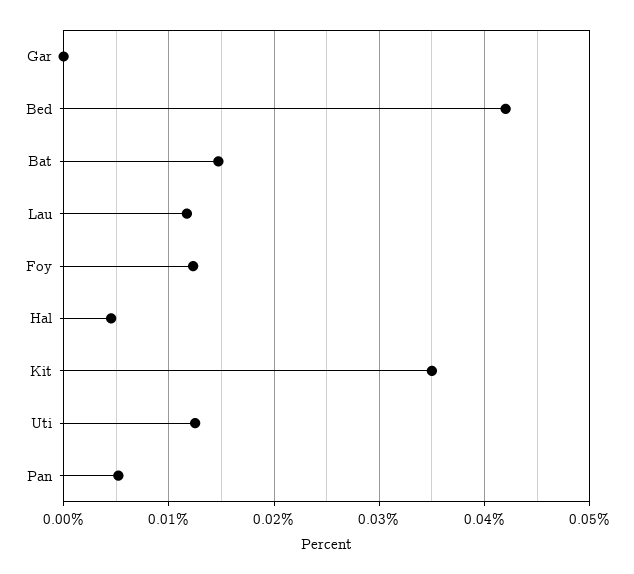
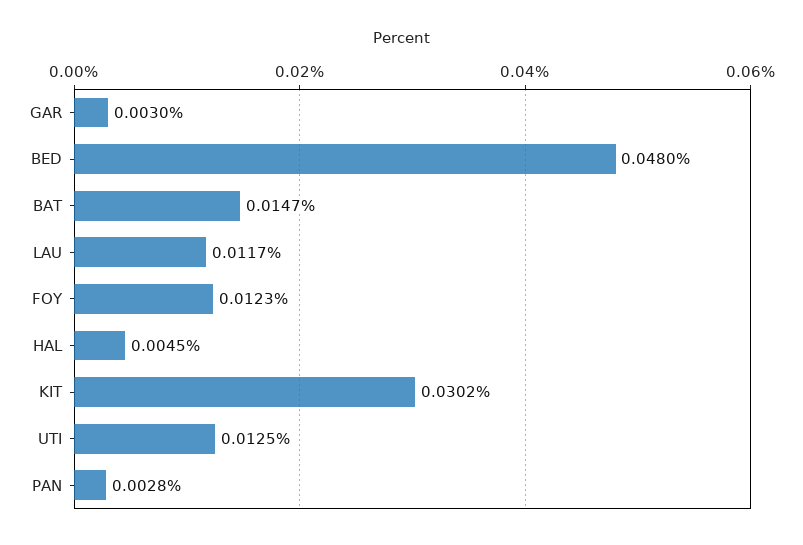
  {
-   "Gar": 0,
+   "Gar": 0.003,
-   "Bed": 0.042,
+   "Bed": 0.048,
    "Bat": 0.0147,
    "Lau": 0.0117,
    "Foy": 0.0123,
    "Hal": 0.0045,
-   "Kit": 0.035,
+   "Kit": 0.0302,
    "Uti": 0.0125,
-   "Pan": 0.005
+   "Pan": 0.0028
  }

